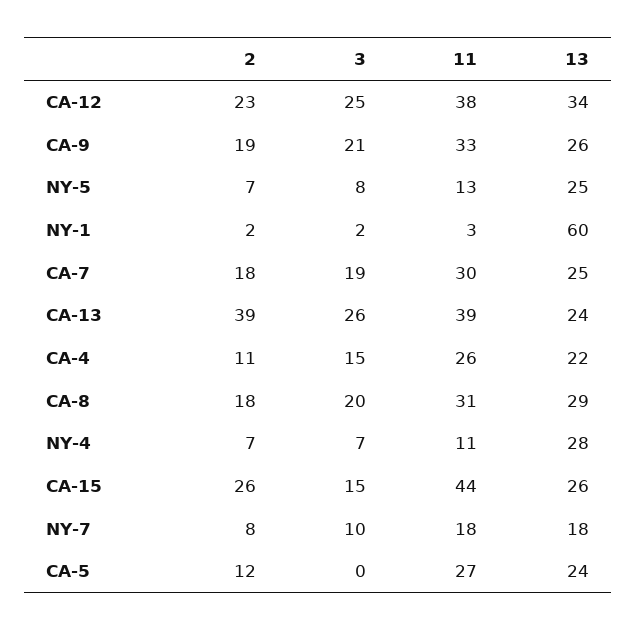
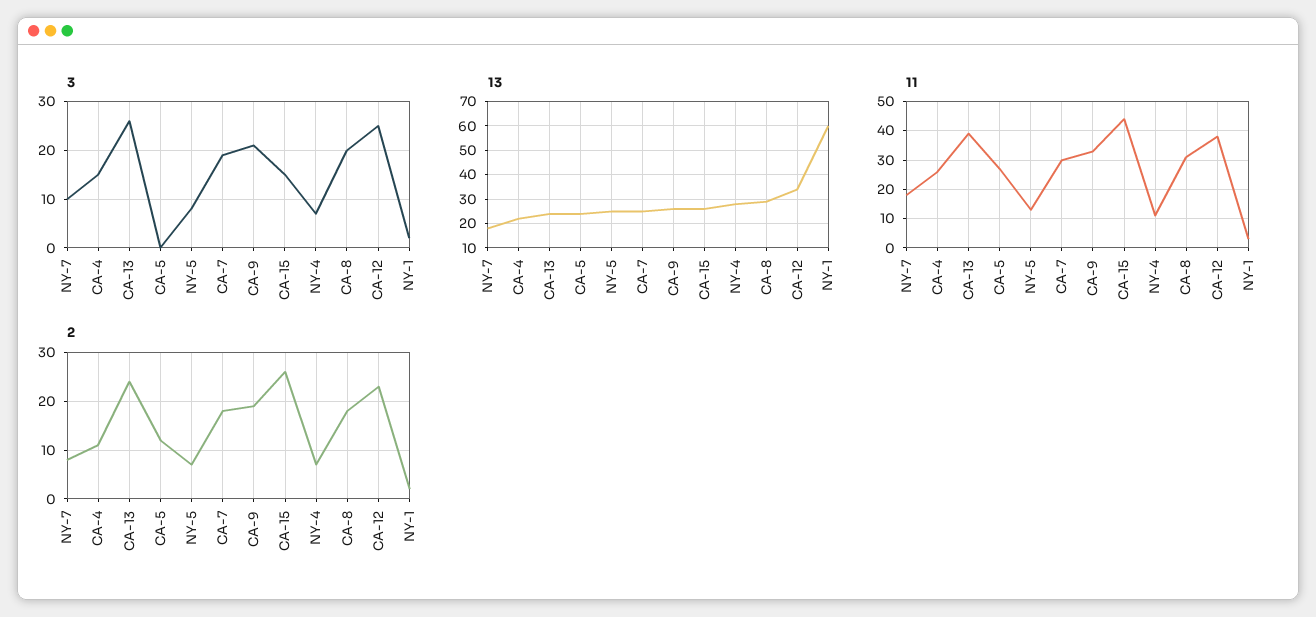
  {
    "2": {
      "CA-12": 23,
      "CA-9": 19,
      "NY-5": 7,
      "NY-1": 2,
      "CA-7": 18,
-     "CA-13": 39,
+     "CA-13": 25,
      "CA-4": 11,
      "CA-8": 18,
      "NY-4": 7,
      "CA-15": 26,
      "NY-7": 8,
      "CA-5": 12
    },
    "3": {
      "CA-12": 25,
      "CA-9": 21,
      "NY-5": 8,
      "NY-1": 2,
      "CA-7": 19,
      "CA-13": 26,
      "CA-4": 15,
      "CA-8": 20,
      "NY-4": 7,
      "CA-15": 15,
      "NY-7": 10,
      "CA-5": 0
    },
    "11": {
      "CA-12": 38,
      "CA-9": 33,
      "NY-5": 13,
      "NY-1": 3,
      "CA-7": 30,
      "CA-13": 39,
      "CA-4": 26,
      "CA-8": 31,
      "NY-4": 11,
      "CA-15": 44,
      "NY-7": 18,
      "CA-5": 27
    },
    "13": {
      "CA-12": 34,
      "CA-9": 26,
      "NY-5": 25,
      "NY-1": 60,
      "CA-7": 25,
      "CA-13": 24,
      "CA-4": 22,
      "CA-8": 29,
      "NY-4": 28,
      "CA-15": 26,
      "NY-7": 18,
      "CA-5": 24
    }
  }

